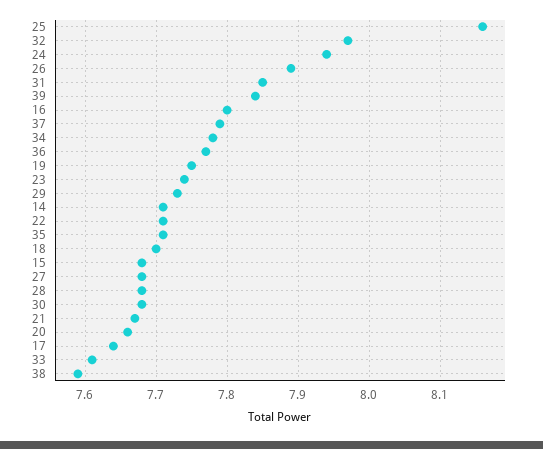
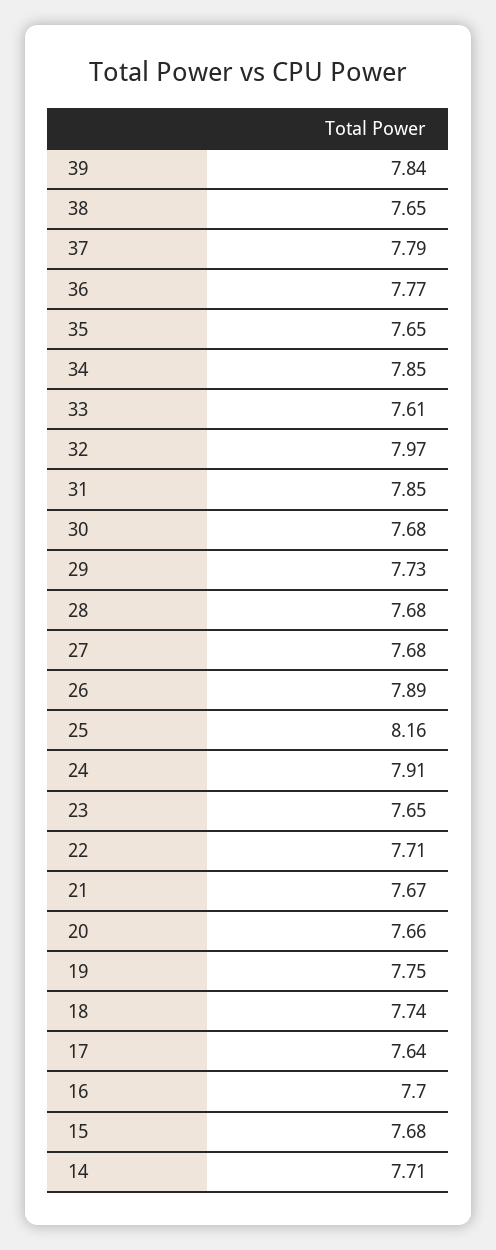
  {
    "25": 8.16,
    "32": 7.97,
-   "24": 7.94,
+   "24": 7.91,
    "26": 7.89,
    "31": 7.85,
    "39": 7.84,
-   "16": 7.8,
+   "16": 7.7,
    "37": 7.79,
-   "34": 7.78,
+   "34": 7.85,
    "36": 7.77,
    "19": 7.75,
-   "23": 7.74,
+   "23": 7.65,
    "29": 7.73,
    "14": 7.71,
    "22": 7.71,
-   "35": 7.71,
+   "35": 7.65,
-   "18": 7.7,
+   "18": 7.74,
    "15": 7.68,
    "27": 7.68,
    "28": 7.68,
    "30": 7.68,
    "21": 7.67,
    "20": 7.66,
    "17": 7.64,
    "33": 7.61,
-   "38": 7.59
+   "38": 7.65
  }

